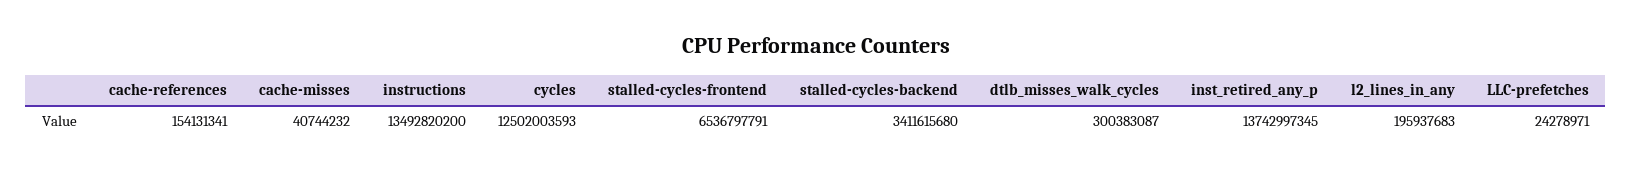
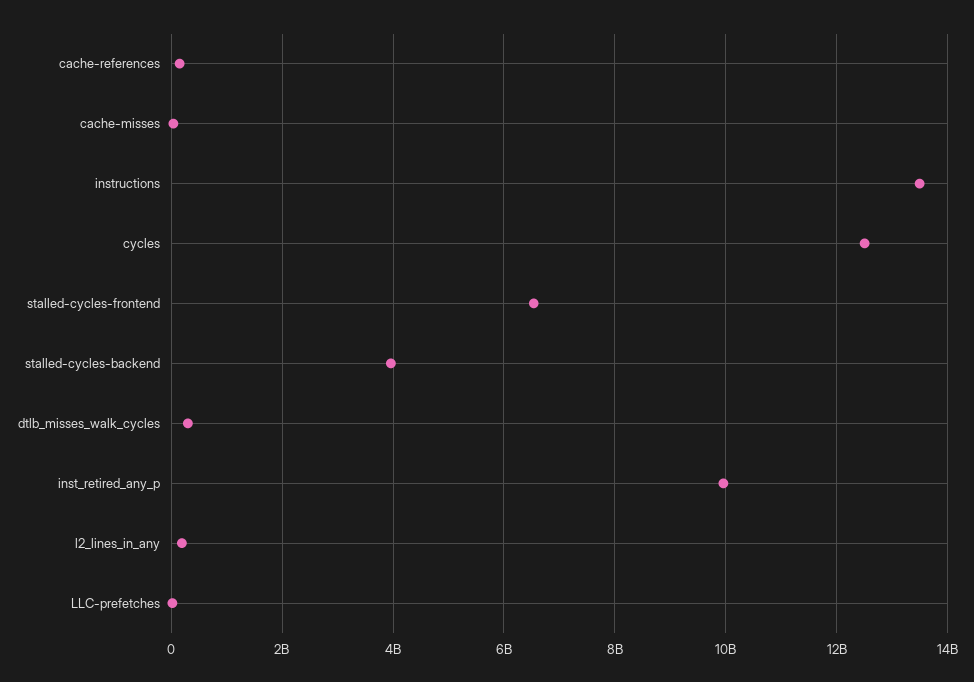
  {
    "cache-references": 154131341,
    "cache-misses": 40744232,
    "instructions": 13492820200,
    "cycles": 12502003593,
    "stalled-cycles-frontend": 6536797791,
-   "stalled-cycles-backend": 3411615680,
+   "stalled-cycles-backend": 4000000000,
    "dtlb_misses_walk_cycles": 300383087,
-   "inst_retired_any_p": 13742997345,
+   "inst_retired_any_p": 10000000000,
    "l2_lines_in_any": 195937683,
    "LLC-prefetches": 24278971
  }

